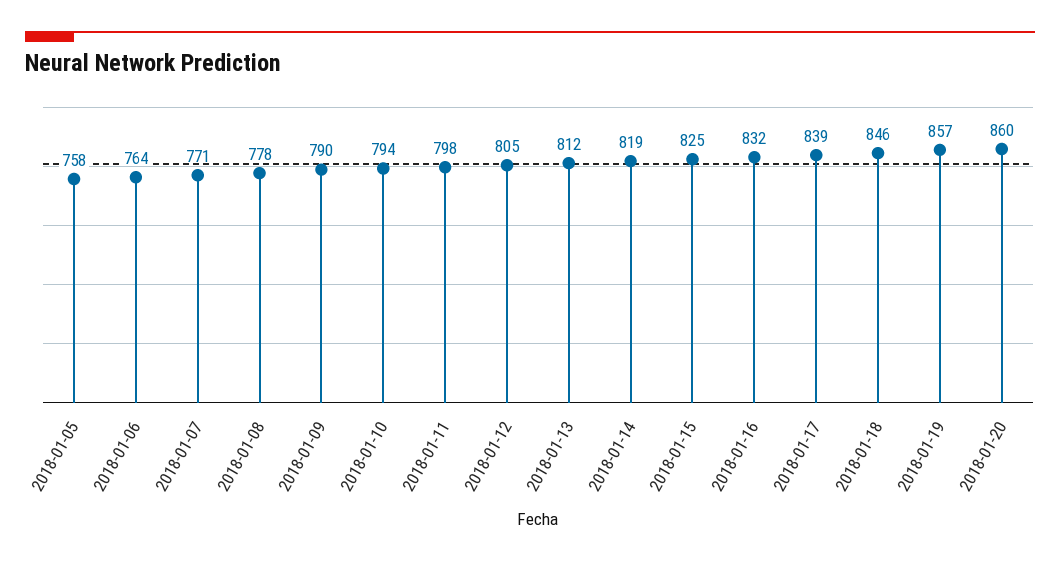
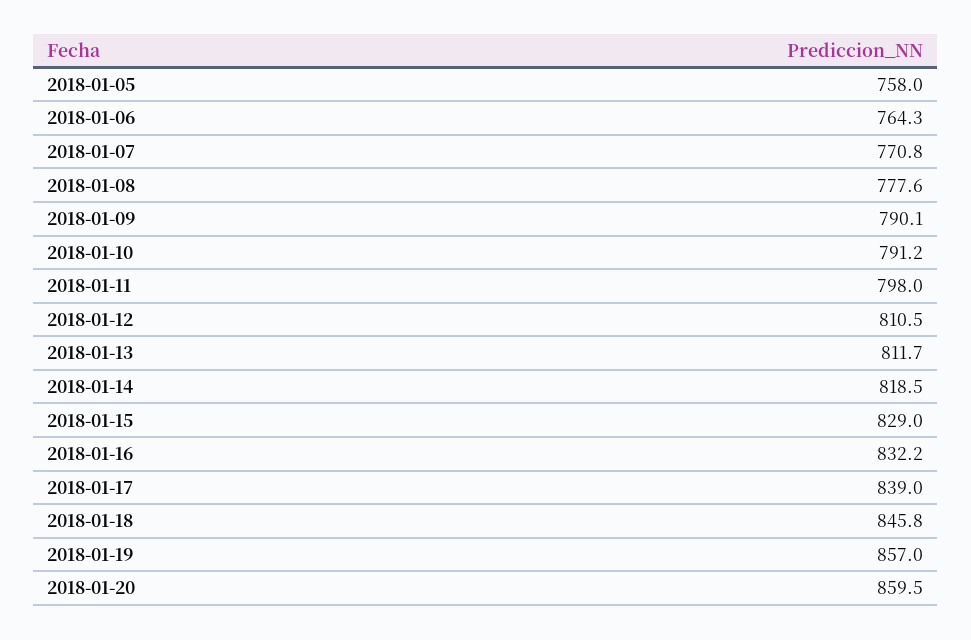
  {
    "2018-01-05": 758,
    "2018-01-06": 764.3,
    "2018-01-07": 770.8,
    "2018-01-08": 777.6,
    "2018-01-09": 790.1,
-   "2018-01-10": 794,
+   "2018-01-10": 791.2,
    "2018-01-11": 798,
-   "2018-01-12": 805,
+   "2018-01-12": 810.5,
    "2018-01-13": 811.7,
    "2018-01-14": 818.5,
-   "2018-01-15": 825,
+   "2018-01-15": 829,
    "2018-01-16": 832.2,
    "2018-01-17": 839,
    "2018-01-18": 845.8,
    "2018-01-19": 857,
    "2018-01-20": 859.5
  }

